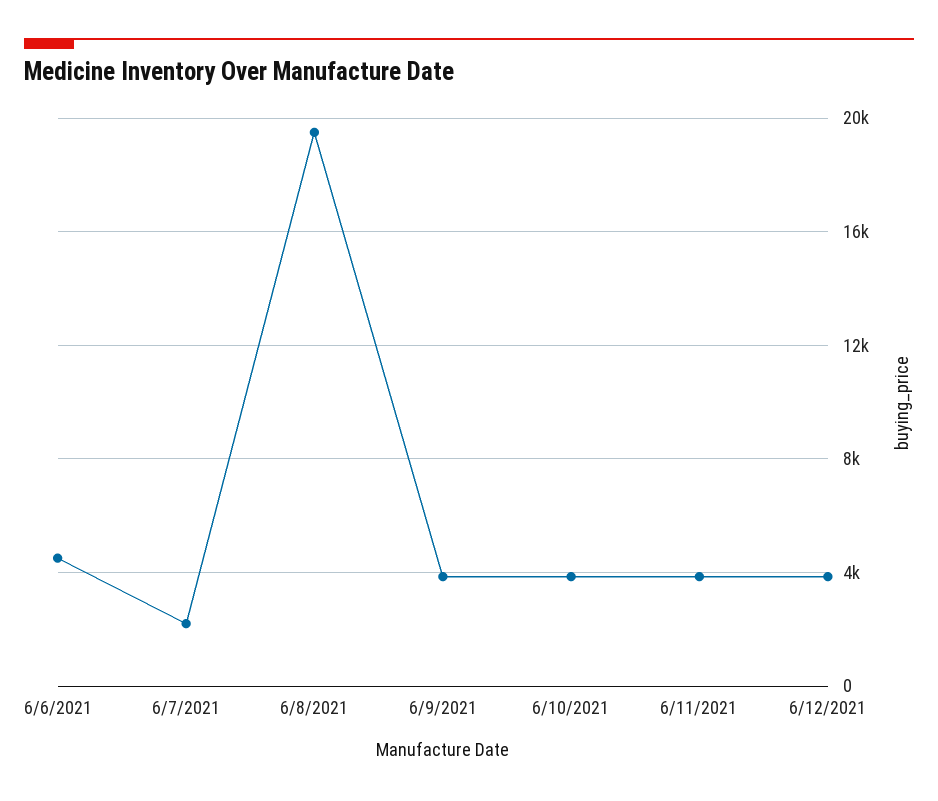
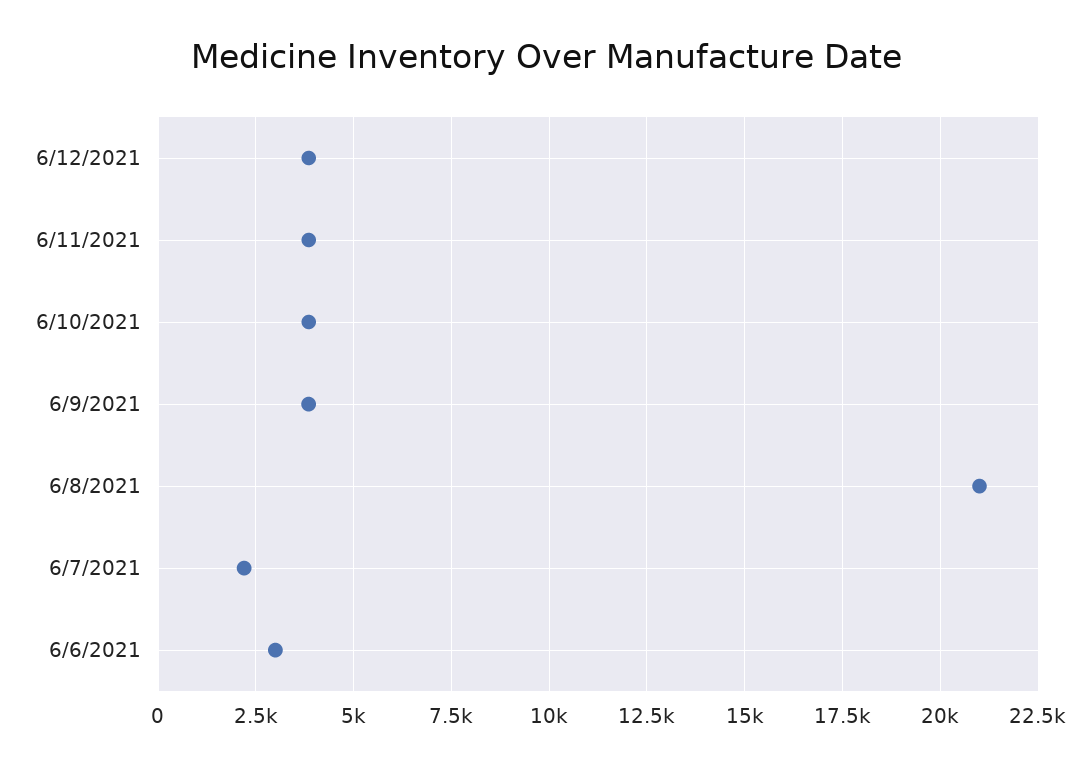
  {
-   "6/6/2021": 4500,
+   "6/6/2021": 3000,
    "6/7/2021": 2250,
-   "6/8/2021": 19500,
+   "6/8/2021": 21000,
    "6/9/2021": 3750,
    "6/10/2021": 3750,
    "6/11/2021": 3750,
    "6/12/2021": 3750
  }

